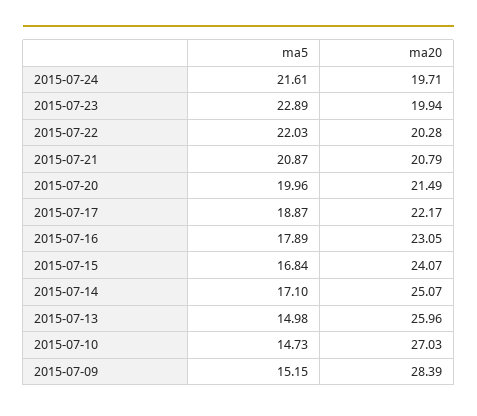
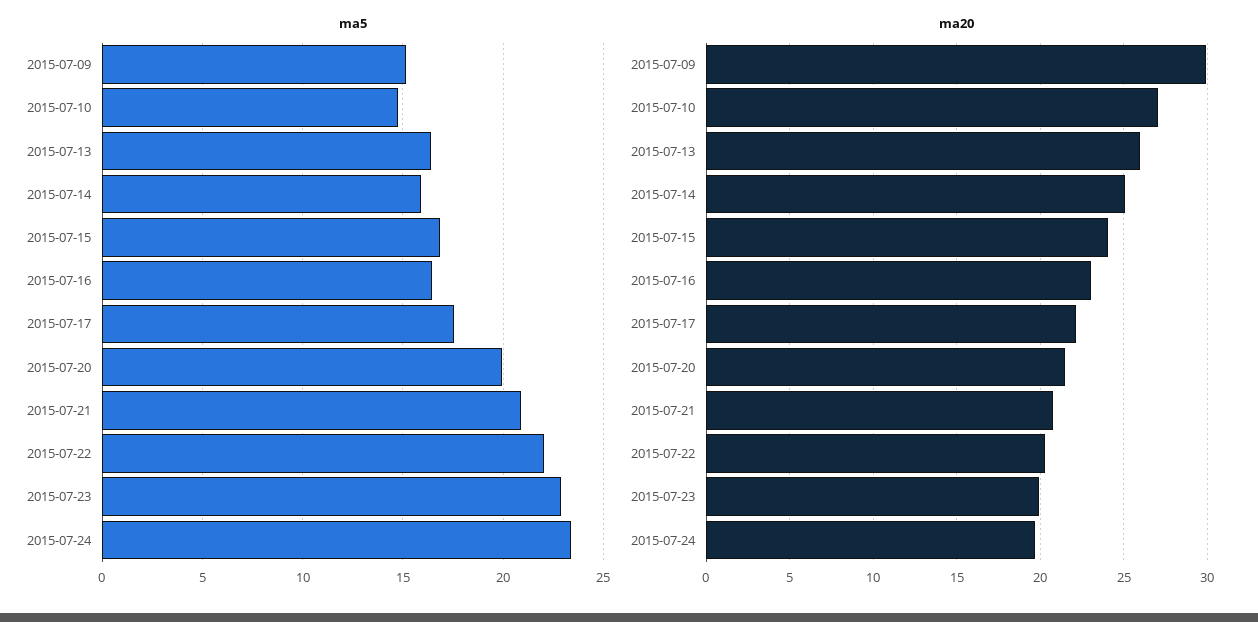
  {
    "ma5": {
-     "2015-07-24": 21.61,
+     "2015-07-24": 23.5,
      "2015-07-23": 22.89,
      "2015-07-22": 22.03,
      "2015-07-21": 20.87,
      "2015-07-20": 19.96,
-     "2015-07-17": 18.87,
+     "2015-07-17": 17.5,
-     "2015-07-16": 17.89,
+     "2015-07-16": 16.5,
      "2015-07-15": 16.84,
-     "2015-07-14": 17.1,
+     "2015-07-14": 16,
-     "2015-07-13": 14.98,
+     "2015-07-13": 16.5,
      "2015-07-10": 14.73,
      "2015-07-09": 15.15
    },
    "ma20": {
      "2015-07-24": 19.71,
      "2015-07-23": 19.94,
      "2015-07-22": 20.28,
      "2015-07-21": 20.79,
      "2015-07-20": 21.49,
      "2015-07-17": 22.17,
      "2015-07-16": 23.05,
      "2015-07-15": 24.07,
      "2015-07-14": 25.07,
      "2015-07-13": 25.96,
      "2015-07-10": 27.03,
-     "2015-07-09": 28.39
+     "2015-07-09": 30
    }
  }

